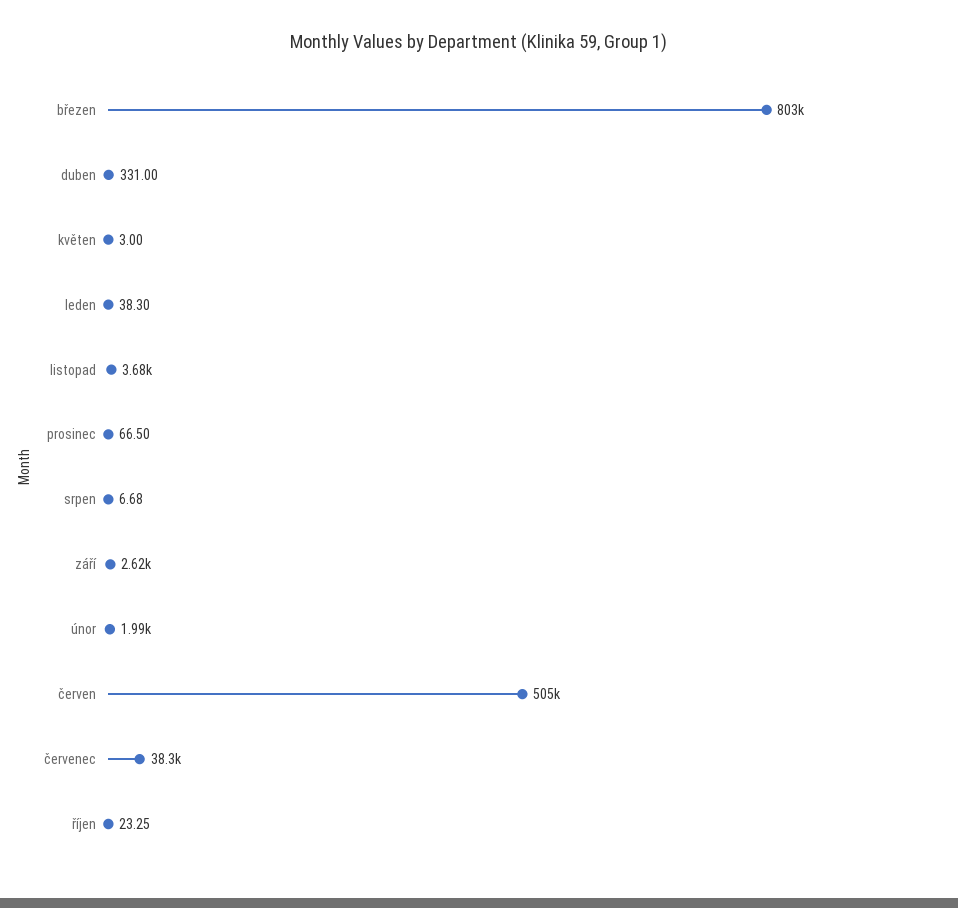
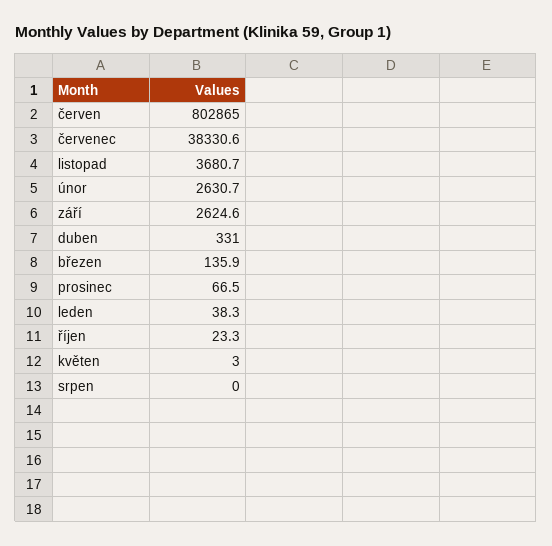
  {
-   "březen": 803000,
+   "březen": 135.9,
    "duben": 331,
    "květen": 3,
    "leden": 38.3,
    "listopad": 3680.7,
    "prosinec": 66.5,
-   "srpen": 6.68,
+   "srpen": 0,
    "září": 2624.6,
-   "únor": 1990,
+   "únor": 2630.7,
-   "červen": 505000,
+   "červen": 802865,
    "červenec": 38330.6,
    "říjen": 23.25
  }

